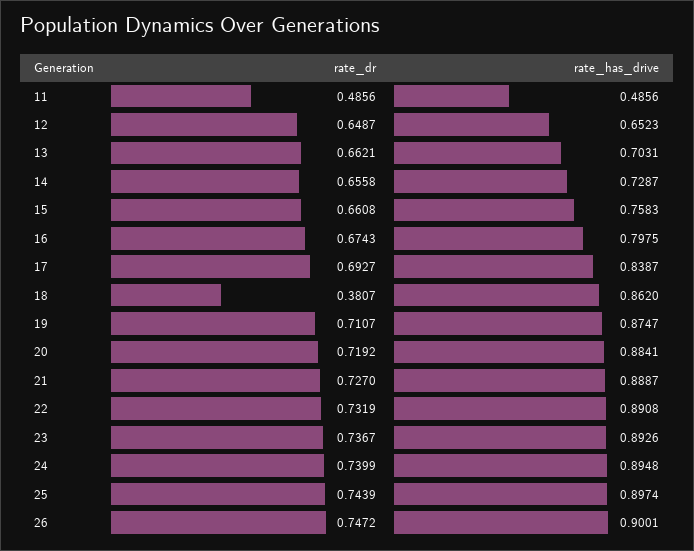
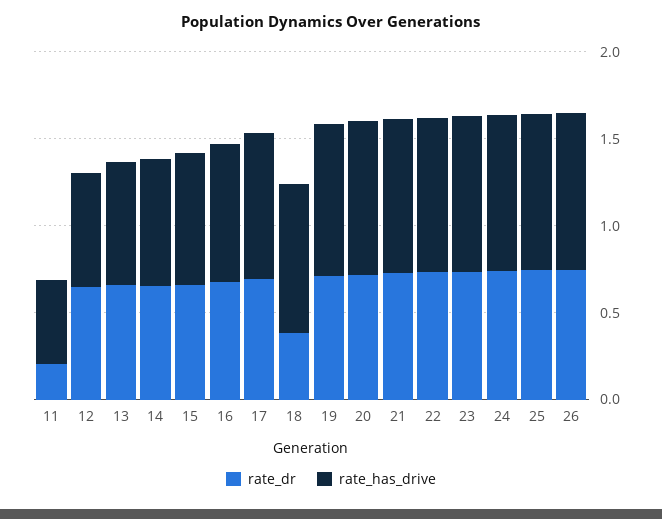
  {
    "rate_dr": {
-     "11": 0.4856,
+     "11": 0.2,
      "12": 0.6487,
      "13": 0.6621,
      "14": 0.6558,
      "15": 0.6608,
      "16": 0.6743,
      "17": 0.6927,
      "18": 0.3807,
      "19": 0.7107,
      "20": 0.7192,
      "21": 0.727,
      "22": 0.7319,
      "23": 0.7367,
      "24": 0.7399,
      "25": 0.7439,
      "26": 0.7472
    },
    "rate_has_drive": {
      "11": 0.4856,
      "12": 0.6523,
      "13": 0.7031,
      "14": 0.7287,
      "15": 0.7583,
      "16": 0.7975,
      "17": 0.8387,
      "18": 0.862,
      "19": 0.8747,
      "20": 0.8841,
      "21": 0.8887,
      "22": 0.8908,
      "23": 0.8926,
      "24": 0.8948,
      "25": 0.8974,
      "26": 0.9001
    }
  }

